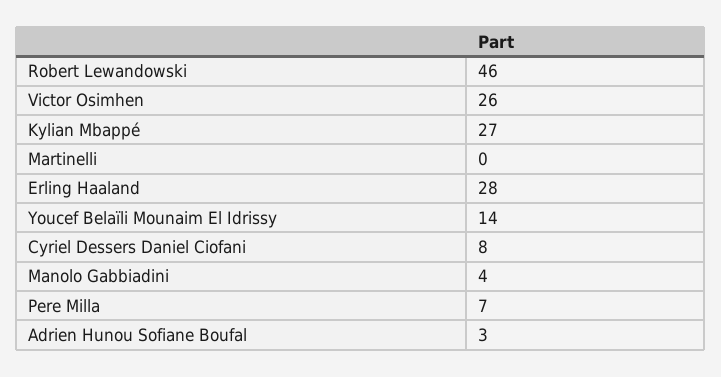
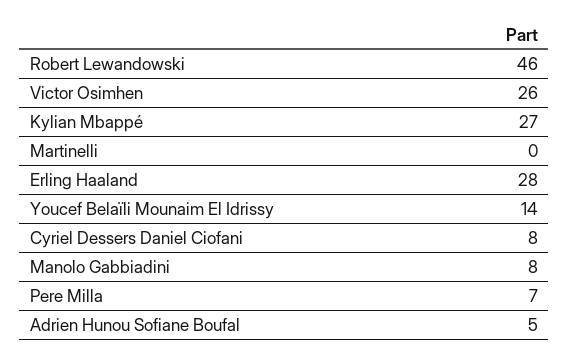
  {
    "Robert Lewandowski": 46,
    "Victor Osimhen": 26,
    "Kylian Mbappé": 27,
    "Martinelli": 0,
    "Erling Haaland": 28,
    "Youcef Belaïli Mounaim El Idrissy": 14,
    "Cyriel Dessers Daniel Ciofani": 8,
-   "Manolo Gabbiadini": 4,
+   "Manolo Gabbiadini": 8,
    "Pere Milla": 7,
-   "Adrien Hunou Sofiane Boufal": 3
+   "Adrien Hunou Sofiane Boufal": 5
  }

